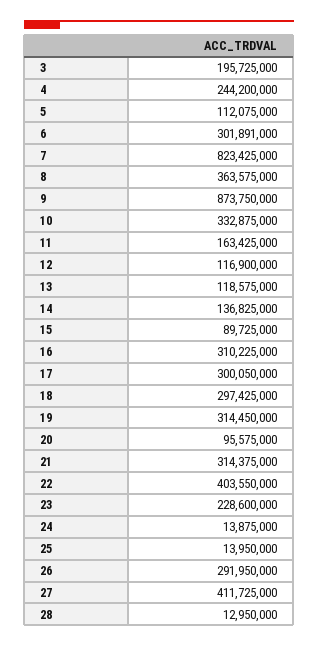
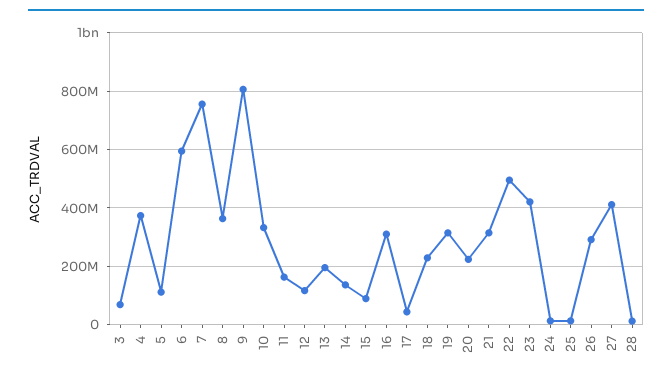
  {
-   "3": 195725000,
+   "3": 75000000,
-   "4": 244200000,
+   "4": 375000000,
    "5": 112075000,
-   "6": 301891000,
+   "6": 600000000,
-   "7": 823425000,
+   "7": 750000000,
    "8": 363575000,
-   "9": 873750000,
+   "9": 800000000,
    "10": 332875000,
    "11": 163425000,
    "12": 116900000,
-   "13": 118575000,
+   "13": 200000000,
    "14": 136825000,
    "15": 89725000,
    "16": 310225000,
-   "17": 300050000,
+   "17": 50000000,
-   "18": 297425000,
+   "18": 225000000,
    "19": 314450000,
-   "20": 95575000,
+   "20": 225000000,
    "21": 314375000,
-   "22": 403550000,
+   "22": 500000000,
-   "23": 228600000,
+   "23": 425000000,
    "24": 13875000,
    "25": 13950000,
    "26": 291950000,
    "27": 411725000,
    "28": 12950000
  }

